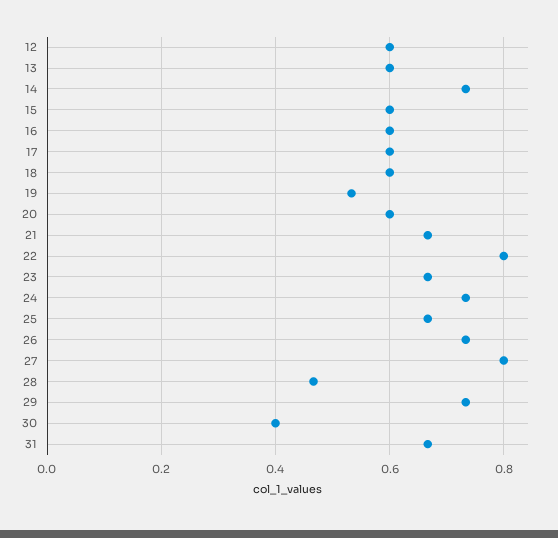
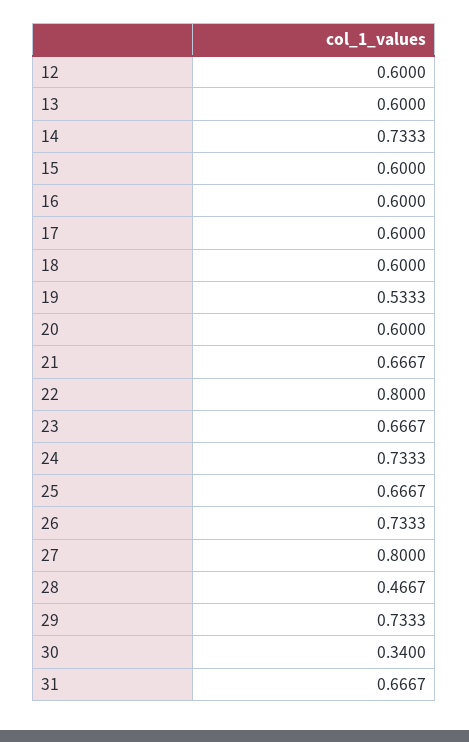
  {
    "12": 0.6,
    "13": 0.6,
    "14": 0.7333,
    "15": 0.6,
    "16": 0.6,
    "17": 0.6,
    "18": 0.6,
    "19": 0.5333,
    "20": 0.6,
    "21": 0.6667,
    "22": 0.8,
    "23": 0.6667,
    "24": 0.7333,
    "25": 0.6667,
    "26": 0.7333,
    "27": 0.8,
    "28": 0.4667,
    "29": 0.7333,
-   "30": 0.4,
+   "30": 0.34,
    "31": 0.6667
  }

